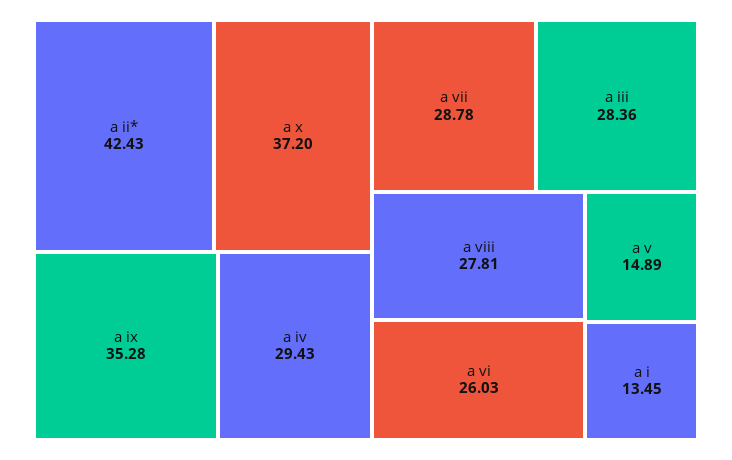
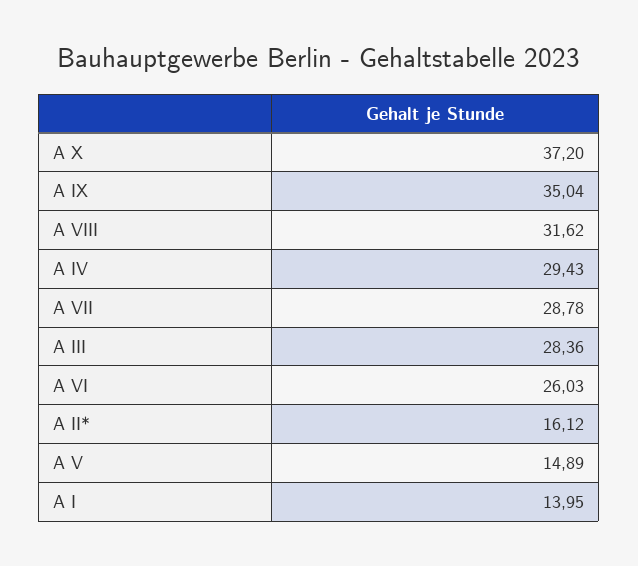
  {
-   "a ii*": 42.43,
+   "a ii*": 16.12,
    "a x": 37.2,
-   "a ix": 35.28,
+   "a ix": 35.04,
    "a iv": 29.43,
    "a vii": 28.78,
    "a iii": 28.36,
-   "a viii": 27.81,
+   "a viii": 31.62,
    "a vi": 26.03,
    "a v": 14.89,
-   "a i": 13.45
+   "a i": 13.95
  }

